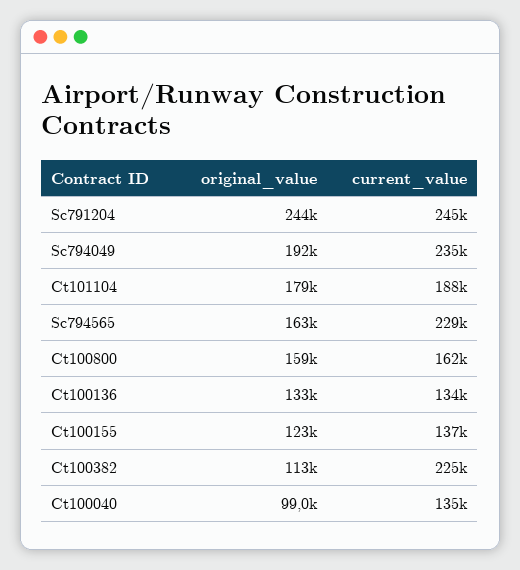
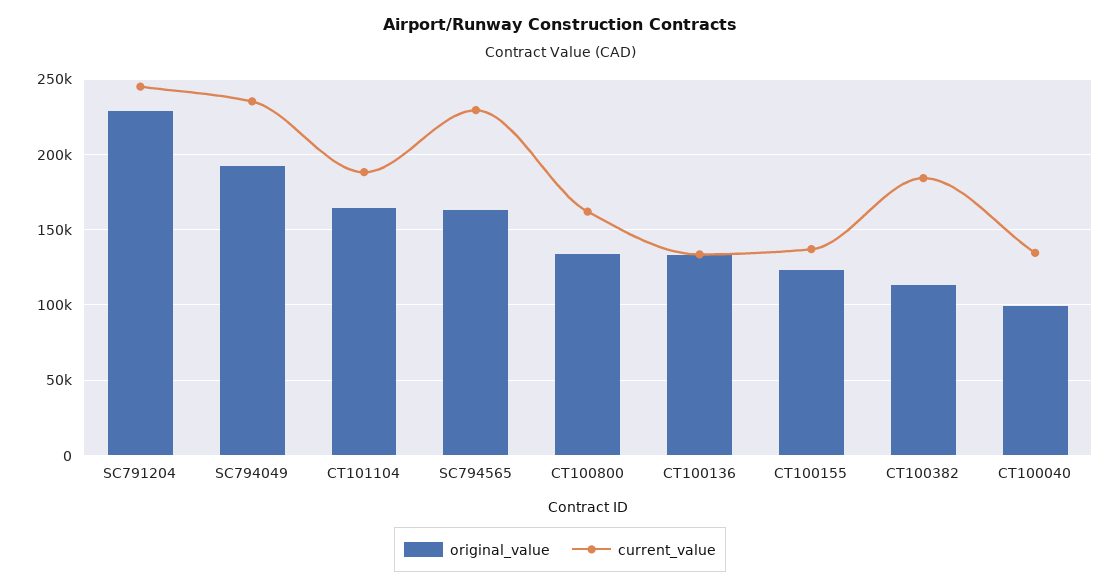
  {
    "original_value": {
-     "Sc791204": 244000,
+     "Sc791204": 230000,
      "Sc794049": 192000,
-     "Ct101104": 179000,
+     "Ct101104": 165000,
      "Sc794565": 163000,
-     "Ct100800": 159000,
+     "Ct100800": 135000,
      "Ct100136": 133000,
      "Ct100155": 123000,
      "Ct100382": 113000,
      "Ct100040": 99000
    },
    "current_value": {
      "Sc791204": 245000,
      "Sc794049": 235000,
      "Ct101104": 188000,
      "Sc794565": 229000,
      "Ct100800": 162000,
      "Ct100136": 134000,
      "Ct100155": 137000,
-     "Ct100382": 225000,
+     "Ct100382": 185000,
      "Ct100040": 135000
    }
  }

